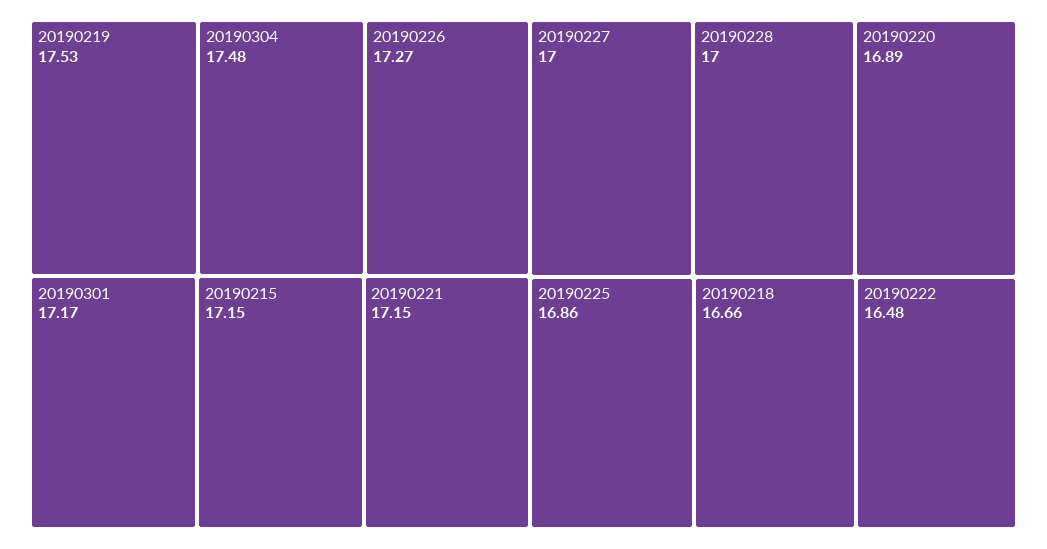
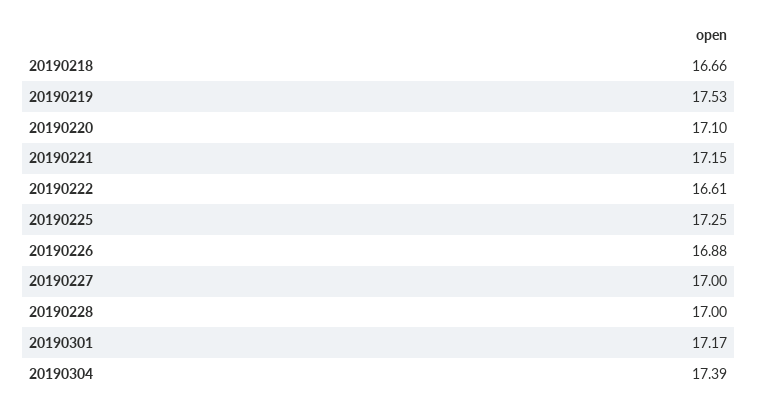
  {
    "20190219": 17.53,
-   "20190304": 17.48,
+   "20190304": 17.39,
-   "20190226": 17.27,
+   "20190226": 16.88,
    "20190301": 17.17,
-   "20190215": 17.15,
    "20190221": 17.15,
    "20190227": 17,
    "20190228": 17,
-   "20190220": 16.89,
+   "20190220": 17.1,
-   "20190225": 16.86,
+   "20190225": 17.25,
    "20190218": 16.66,
-   "20190222": 16.48
+   "20190222": 16.61
  }

